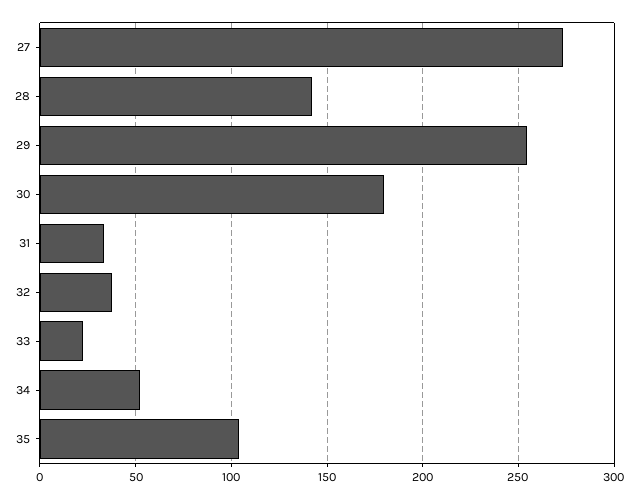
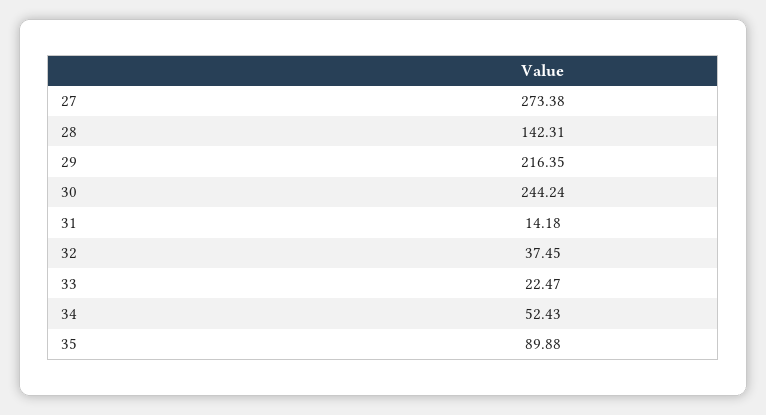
  {
    "27": 273.38,
    "28": 142.31,
-   "29": 255,
+   "29": 216.35,
-   "30": 180,
+   "30": 244.24,
-   "31": 35,
+   "31": 14.18,
    "32": 37.45,
    "33": 22.47,
    "34": 52.43,
-   "35": 105
+   "35": 89.88
  }

